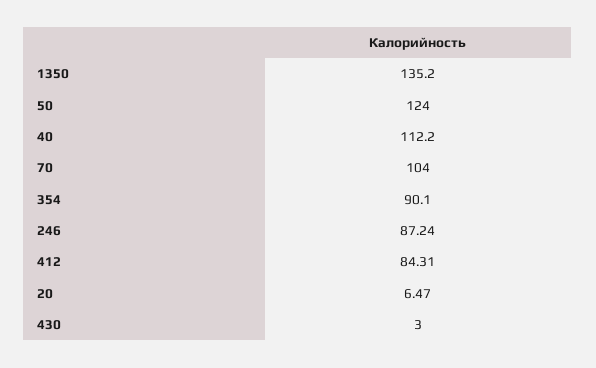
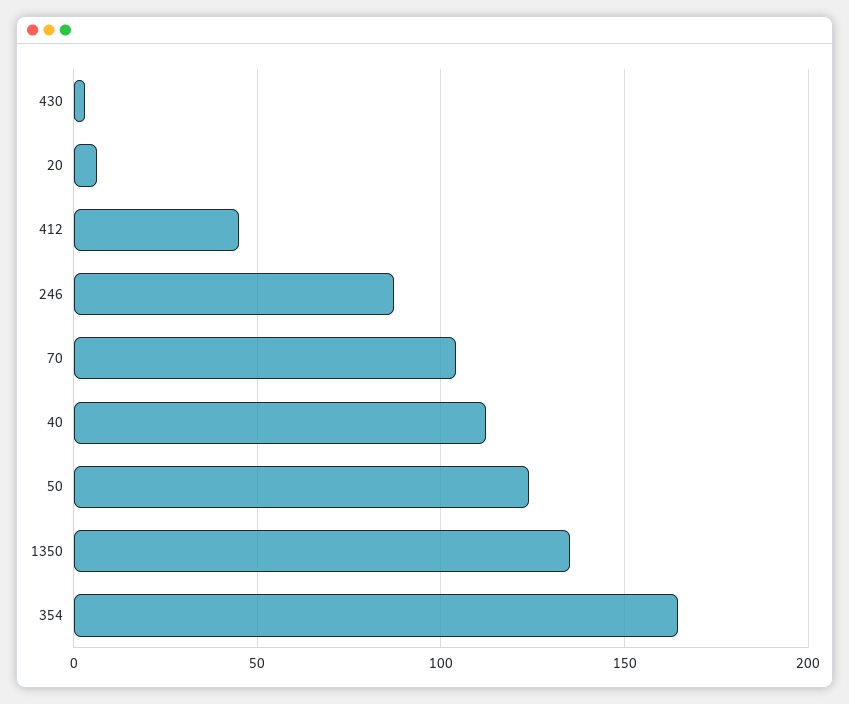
  {
    "1350": 135.2,
    "50": 124,
    "40": 112.2,
    "70": 104,
-   "354": 90.1,
+   "354": 165,
    "246": 87.24,
-   "412": 84.31,
+   "412": 45,
    "20": 6.47,
    "430": 3
  }

